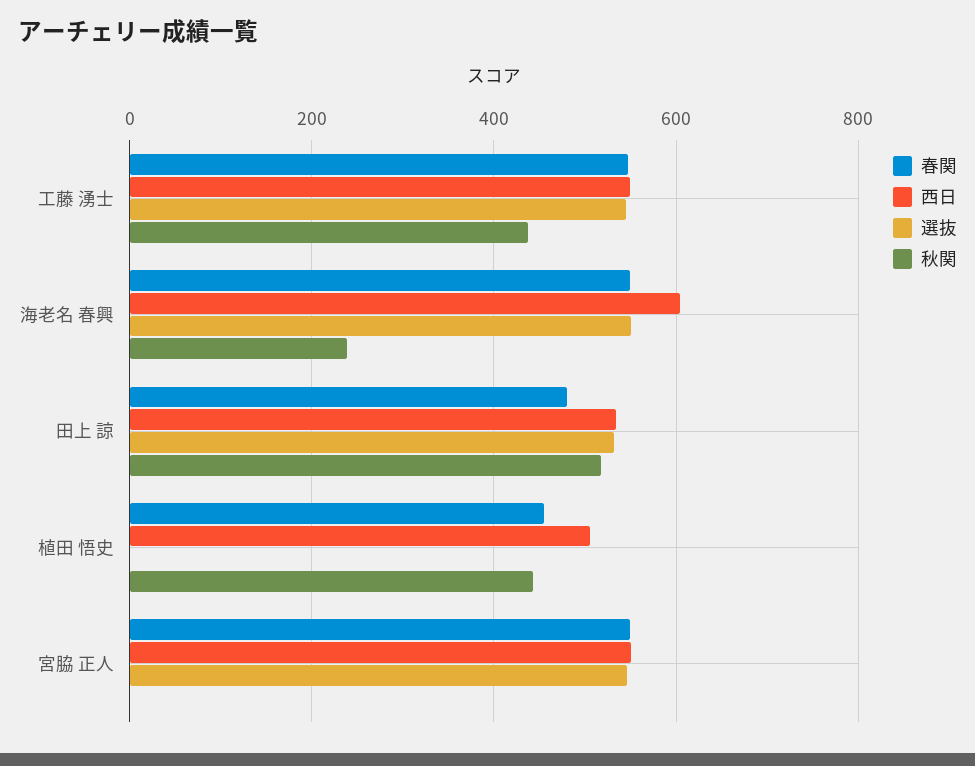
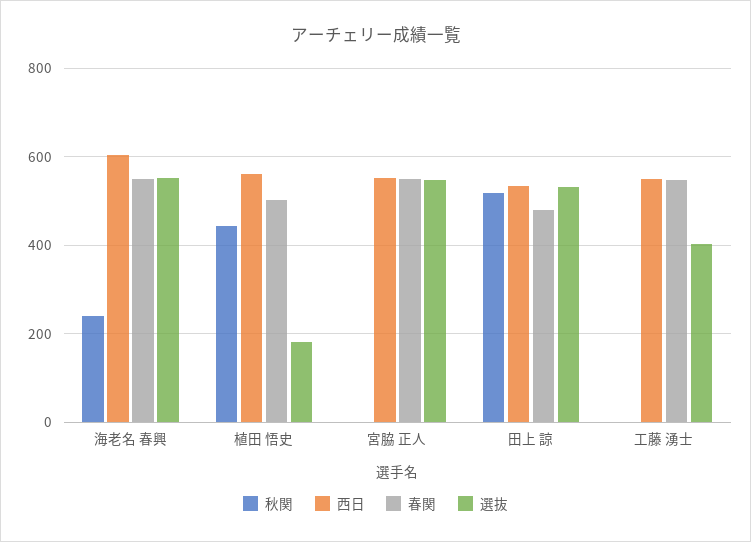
  {
    "春関": {
      "工藤 湧士": 540,
      "海老名 春興": 560,
      "田上 諒": 480,
-     "植田 悟史": 460,
+     "植田 悟史": 500,
      "宮脇 正人": 560
    },
    "西日": {
      "工藤 湧士": 540,
      "海老名 春興": 600,
      "田上 諒": 540,
-     "植田 悟史": 500,
+     "植田 悟史": 560,
      "宮脇 正人": 560
    },
    "選抜": {
-     "工藤 湧士": 540,
+     "工藤 湧士": 400,
      "海老名 春興": 560,
      "田上 諒": 540,
-     "植田 悟史": 0,
+     "植田 悟史": 180,
      "宮脇 正人": 540
    },
    "秋関": {
-     "工藤 湧士": 440,
+     "工藤 湧士": 0,
      "海老名 春興": 240,
      "田上 諒": 520,
      "植田 悟史": 440,
      "宮脇 正人": 0
    }
  }

